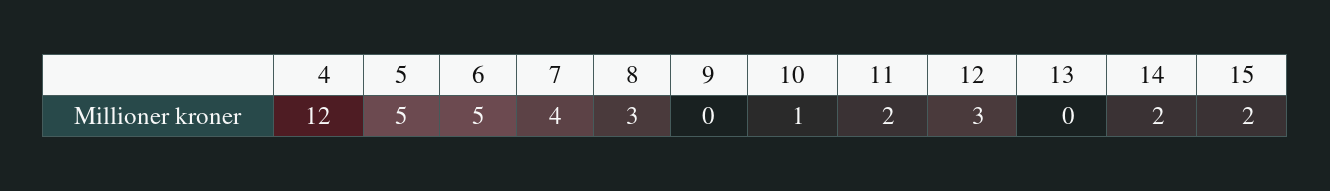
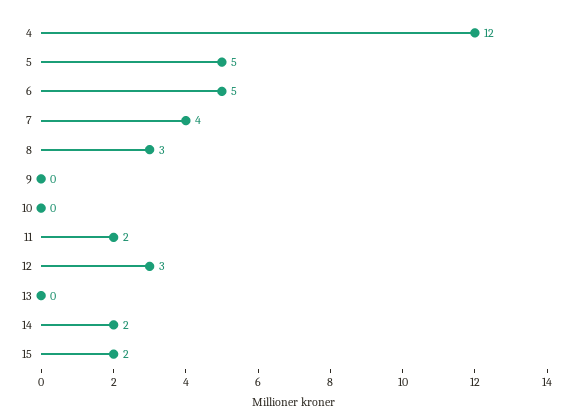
  {
    "4": 12,
    "5": 5,
    "6": 5,
    "7": 4,
    "8": 3,
    "9": 0,
-   "10": 1,
+   "10": 0,
    "11": 2,
    "12": 3,
    "13": 0,
    "14": 2,
    "15": 2
  }

